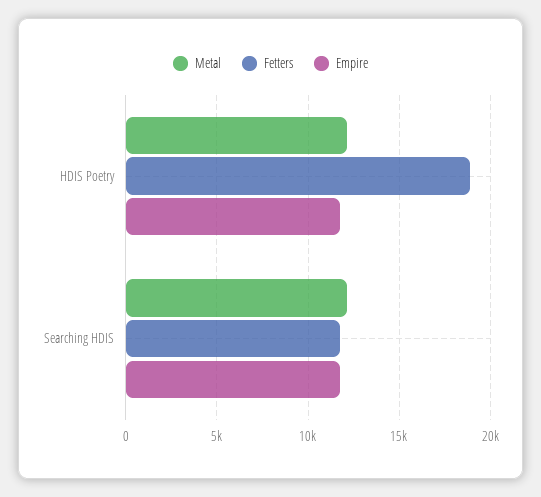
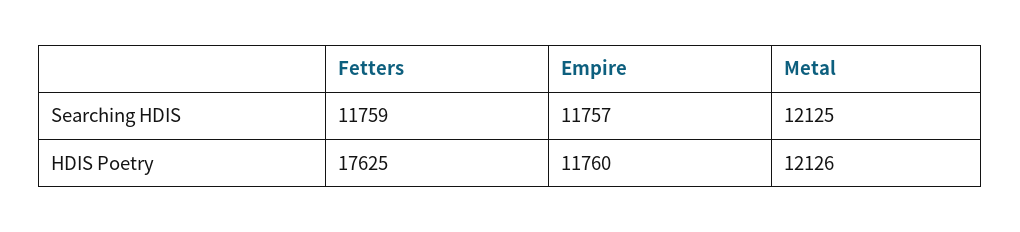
  {
    "Metal": {
      "HDIS Poetry": 12126,
      "Searching HDIS": 12125
    },
    "Fetters": {
-     "HDIS Poetry": 19000,
+     "HDIS Poetry": 17625,
      "Searching HDIS": 11759
    },
    "Empire": {
      "HDIS Poetry": 11760,
      "Searching HDIS": 11757
    }
  }

